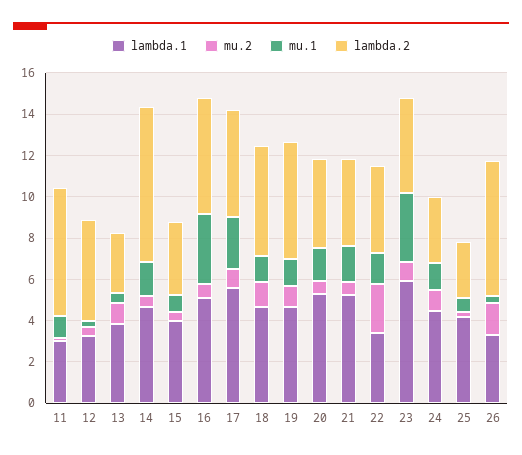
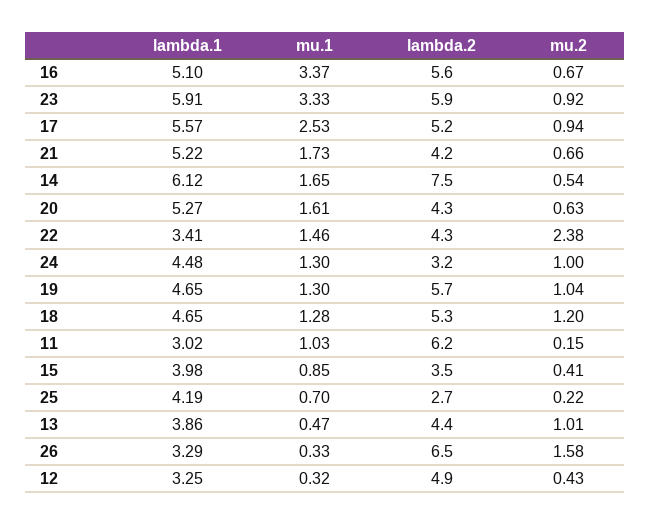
  {
    "lambda.1": {
      "11": 3.02,
      "12": 3.25,
      "13": 3.86,
-     "14": 4.5,
+     "14": 6.12,
      "15": 3.98,
      "16": 5.1,
      "17": 5.57,
      "18": 4.65,
      "19": 4.65,
      "20": 5.27,
      "21": 5.22,
      "22": 3.41,
      "23": 5.91,
      "24": 4.48,
      "25": 4.19,
      "26": 3.29
    },
    "mu.2": {
      "11": 0.15,
      "12": 0.43,
      "13": 1.01,
      "14": 0.54,
      "15": 0.41,
      "16": 0.67,
      "17": 0.94,
      "18": 1.2,
      "19": 1.04,
      "20": 0.63,
      "21": 0.66,
      "22": 2.38,
      "23": 0.92,
      "24": 1,
      "25": 0.22,
      "26": 1.58
    },
    "mu.1": {
      "11": 1.03,
      "12": 0.32,
      "13": 0.47,
      "14": 1.65,
      "15": 0.85,
      "16": 3.37,
      "17": 2.53,
      "18": 1.28,
      "19": 1.3,
      "20": 1.61,
      "21": 1.73,
      "22": 1.46,
      "23": 3.33,
      "24": 1.3,
      "25": 0.7,
      "26": 0.33
    },
    "lambda.2": {
      "11": 6.2,
      "12": 4.9,
-     "13": 3,
+     "13": 4.4,
      "14": 7.5,
      "15": 3.5,
      "16": 5.6,
      "17": 5.2,
      "18": 5.3,
      "19": 5.7,
      "20": 4.3,
      "21": 4.2,
      "22": 4.3,
-     "23": 4.5,
+     "23": 5.9,
      "24": 3.2,
      "25": 2.7,
      "26": 6.5
    }
  }

